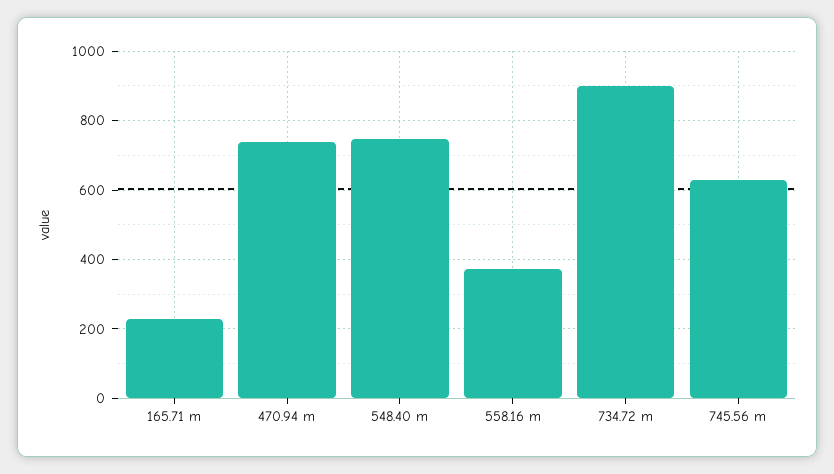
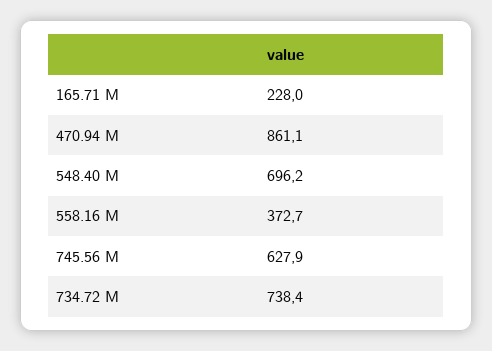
  {
    "165.71 m": 228,
-   "470.94 m": 740,
+   "470.94 m": 861.1,
-   "548.40 m": 740,
+   "548.40 m": 696.2,
    "558.16 m": 372.7,
-   "734.72 m": 900,
+   "734.72 m": 738.4,
    "745.56 m": 627.9
  }

